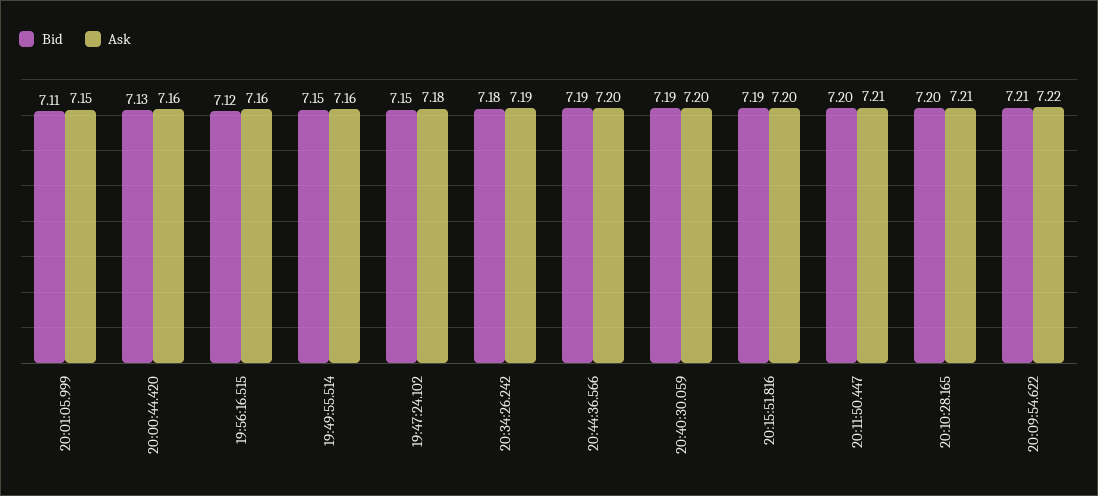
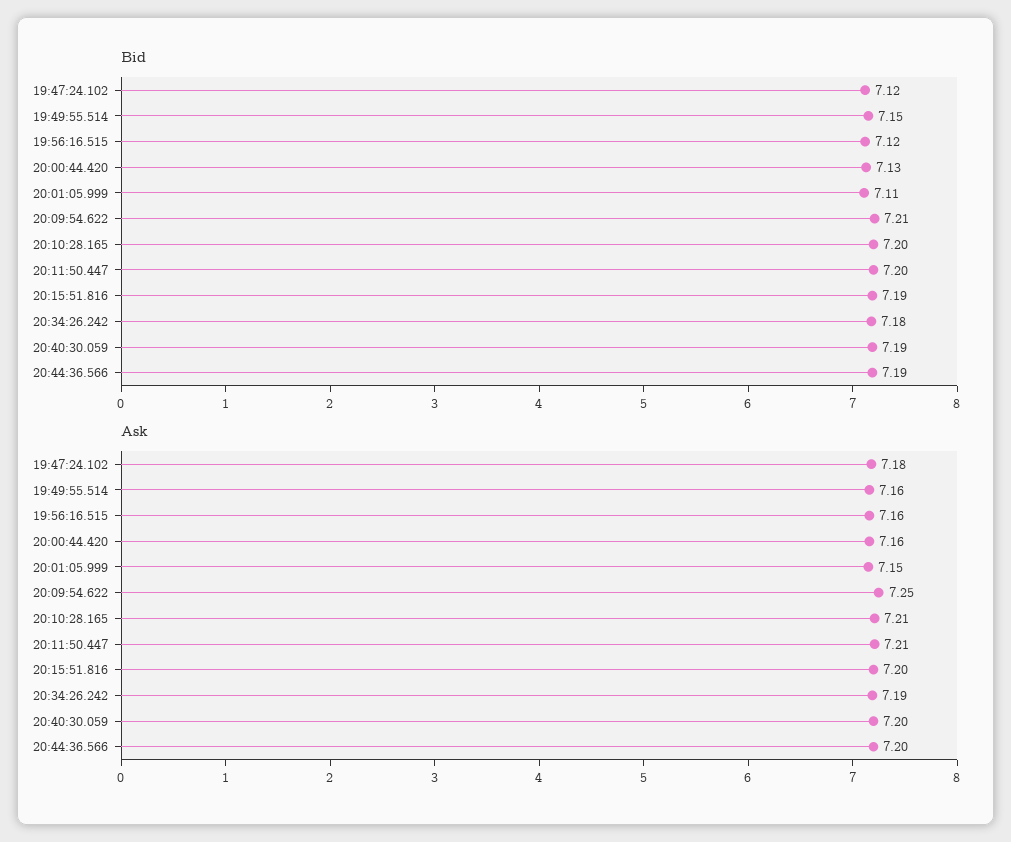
  {
    "Bid": {
      "20:01:05.999": 7.11,
      "20:00:44.420": 7.13,
      "19:56:16.515": 7.12,
      "19:49:55.514": 7.15,
-     "19:47:24.102": 7.15,
+     "19:47:24.102": 7.12,
      "20:34:26.242": 7.18,
      "20:44:36.566": 7.19,
      "20:40:30.059": 7.19,
      "20:15:51.816": 7.19,
      "20:11:50.447": 7.2,
      "20:10:28.165": 7.2,
      "20:09:54.622": 7.21
    },
    "Ask": {
      "20:01:05.999": 7.15,
      "20:00:44.420": 7.16,
      "19:56:16.515": 7.16,
      "19:49:55.514": 7.16,
      "19:47:24.102": 7.18,
      "20:34:26.242": 7.19,
      "20:44:36.566": 7.2,
      "20:40:30.059": 7.2,
      "20:15:51.816": 7.2,
      "20:11:50.447": 7.21,
      "20:10:28.165": 7.21,
-     "20:09:54.622": 7.22
+     "20:09:54.622": 7.25
    }
  }

